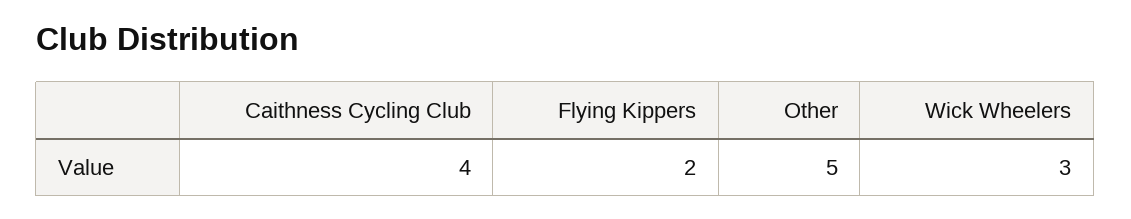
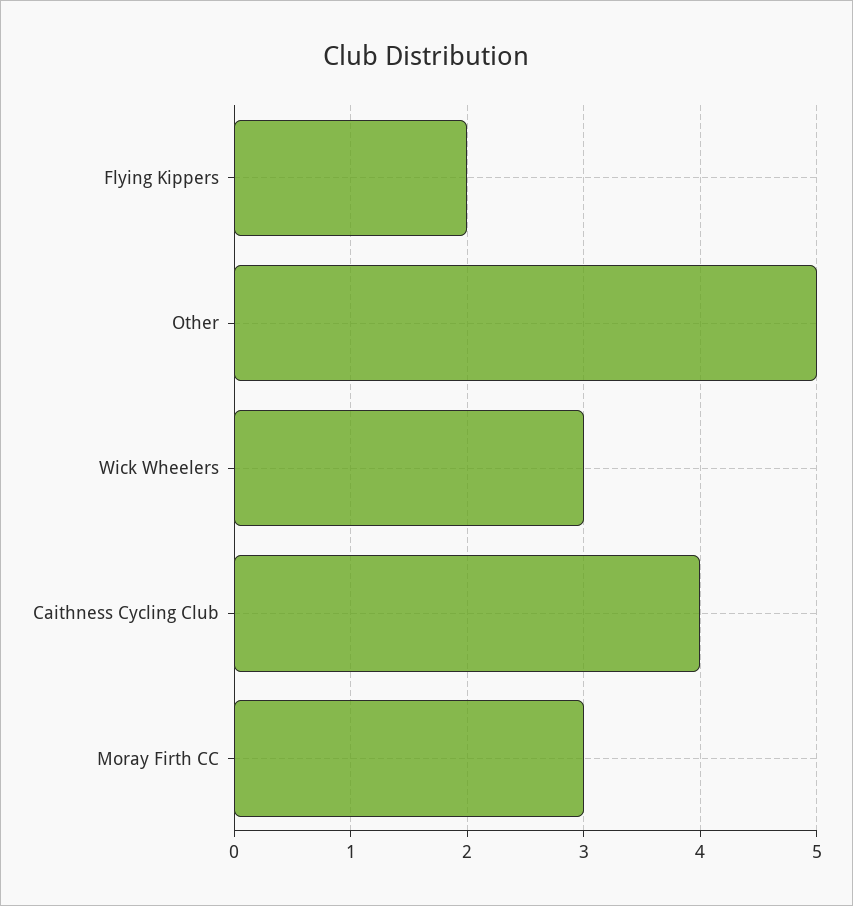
  {
    "Caithness Cycling Club": 4,
    "Flying Kippers": 2,
    "Other": 5,
-   "Wick Wheelers": 3
+   "Wick Wheelers": 3,
+   "Moray Firth CC": 3
  }

